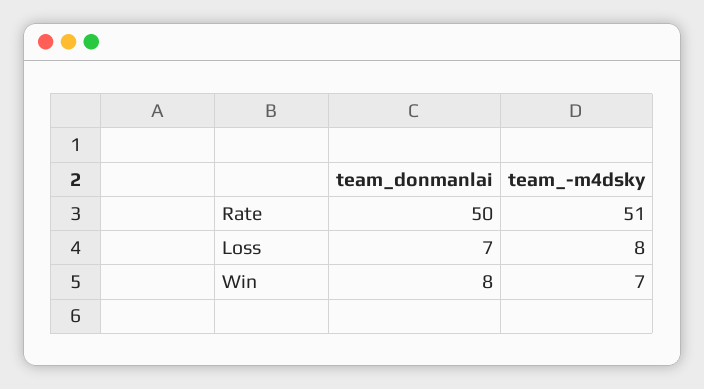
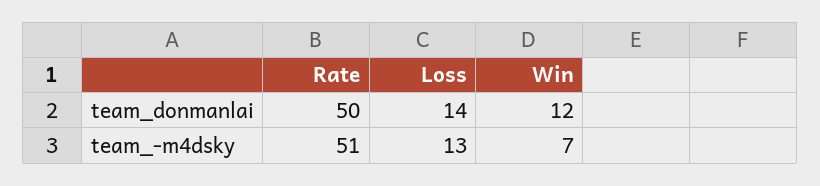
  {
    "team_donmanlai": {
      "Rate": 50,
-     "Loss": 7,
+     "Loss": 14,
-     "Win": 8
+     "Win": 12
    },
    "team_-m4dsky": {
      "Rate": 51,
-     "Loss": 8,
+     "Loss": 13,
      "Win": 7
    }
  }

